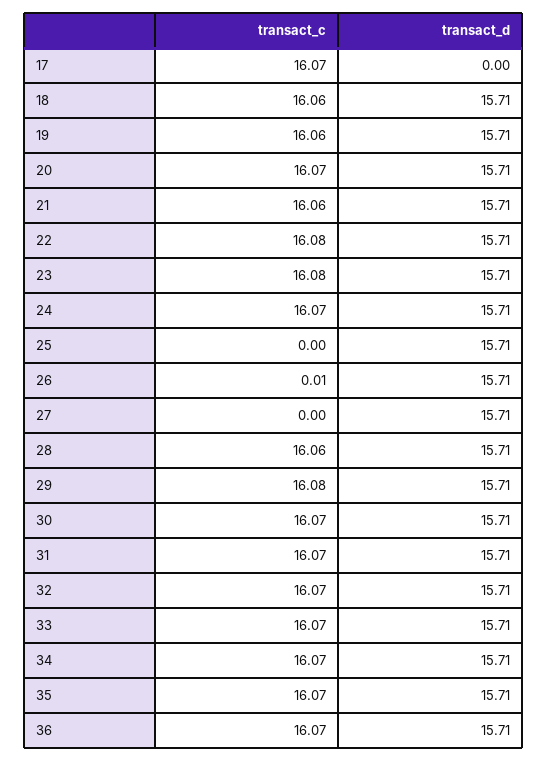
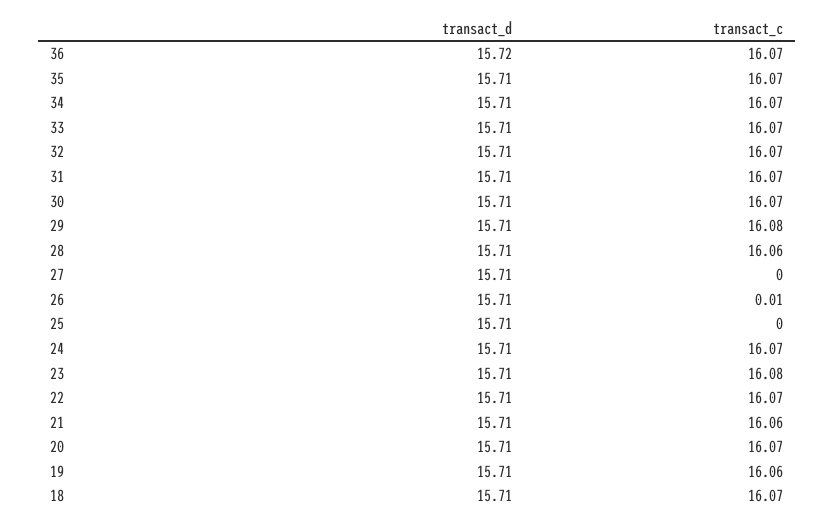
  {
    "transact_c": {
-     "17": 16.07,
-     "18": 16.06,
+     "18": 16.07,
      "19": 16.06,
      "20": 16.07,
      "21": 16.06,
-     "22": 16.08,
+     "22": 16.07,
      "23": 16.08,
      "24": 16.07,
      "25": 0,
      "26": 0.01,
      "27": 0,
      "28": 16.06,
      "29": 16.08,
      "30": 16.07,
      "31": 16.07,
      "32": 16.07,
      "33": 16.07,
      "34": 16.07,
      "35": 16.07,
      "36": 16.07
    },
    "transact_d": {
-     "17": 0,
      "18": 15.71,
      "19": 15.71,
      "20": 15.71,
      "21": 15.71,
      "22": 15.71,
      "23": 15.71,
      "24": 15.71,
      "25": 15.71,
      "26": 15.71,
      "27": 15.71,
      "28": 15.71,
      "29": 15.71,
      "30": 15.71,
      "31": 15.71,
      "32": 15.71,
      "33": 15.71,
      "34": 15.71,
      "35": 15.71,
-     "36": 15.71
+     "36": 15.72
    }
  }

